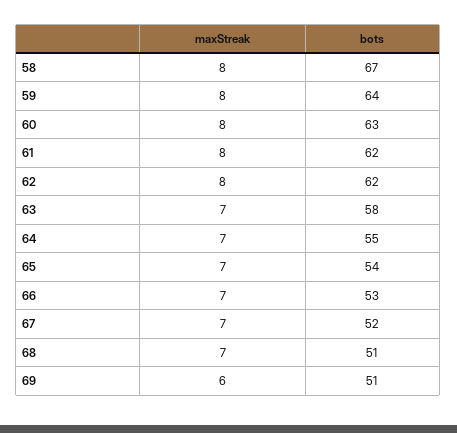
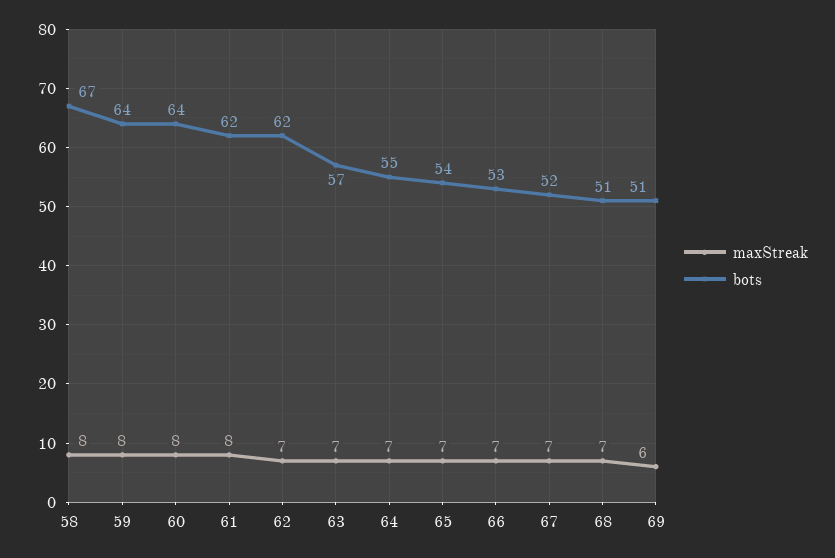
  {
    "maxStreak": {
      "58": 8,
      "59": 8,
      "60": 8,
      "61": 8,
-     "62": 8,
+     "62": 7,
      "63": 7,
      "64": 7,
      "65": 7,
      "66": 7,
      "67": 7,
      "68": 7,
      "69": 6
    },
    "bots": {
      "58": 67,
      "59": 64,
-     "60": 63,
+     "60": 64,
      "61": 62,
      "62": 62,
-     "63": 58,
+     "63": 57,
      "64": 55,
      "65": 54,
      "66": 53,
      "67": 52,
      "68": 51,
      "69": 51
    }
  }

